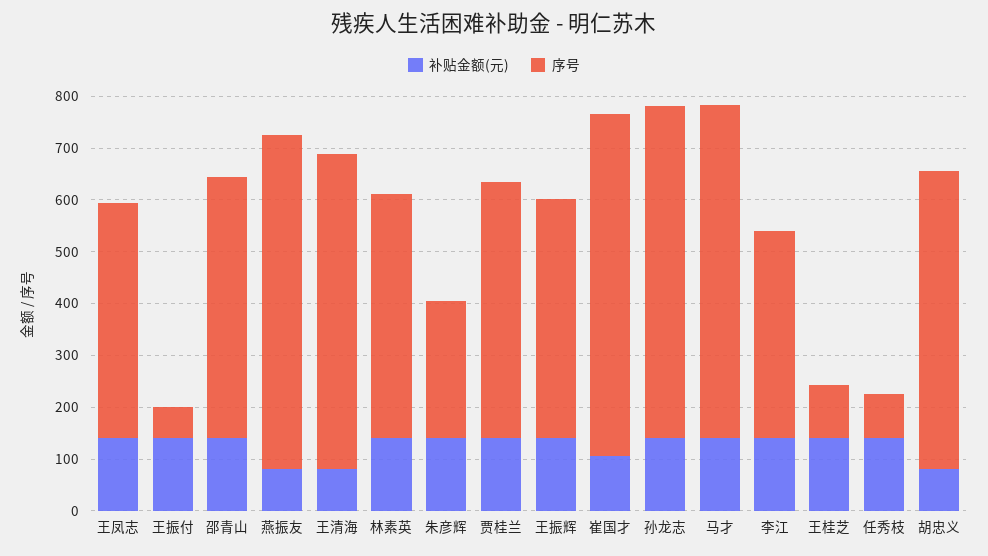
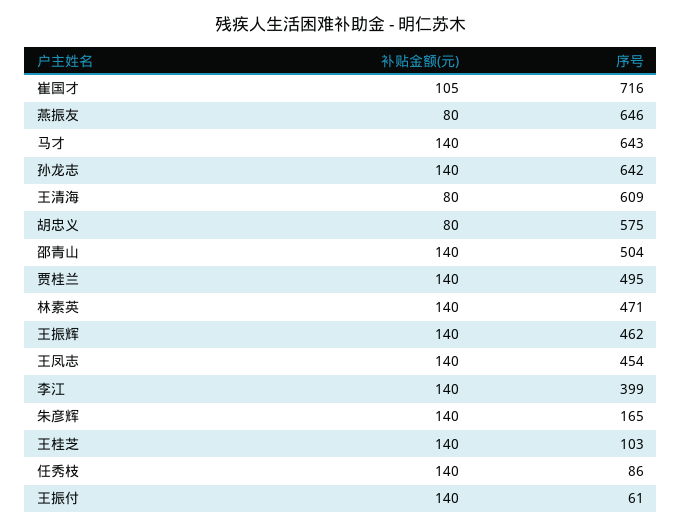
  {
    "补贴金额(元)": {
      "王凤志": 140,
      "王振付": 140,
      "邵青山": 140,
      "燕振友": 80,
      "王清海": 80,
      "林素英": 140,
      "朱彦辉": 140,
      "贾桂兰": 140,
      "王振辉": 140,
      "崔国才": 105,
      "孙龙志": 140,
      "马才": 140,
      "李江": 140,
      "王桂芝": 140,
      "任秀枝": 140,
      "胡忠义": 80
    },
    "序号": {
      "王凤志": 454,
      "王振付": 61,
      "邵青山": 504,
      "燕振友": 646,
      "王清海": 609,
      "林素英": 471,
-     "朱彦辉": 260,
+     "朱彦辉": 165,
      "贾桂兰": 495,
      "王振辉": 462,
-     "崔国才": 660,
+     "崔国才": 716,
      "孙龙志": 642,
      "马才": 643,
      "李江": 399,
      "王桂芝": 103,
      "任秀枝": 86,
      "胡忠义": 575
    }
  }

